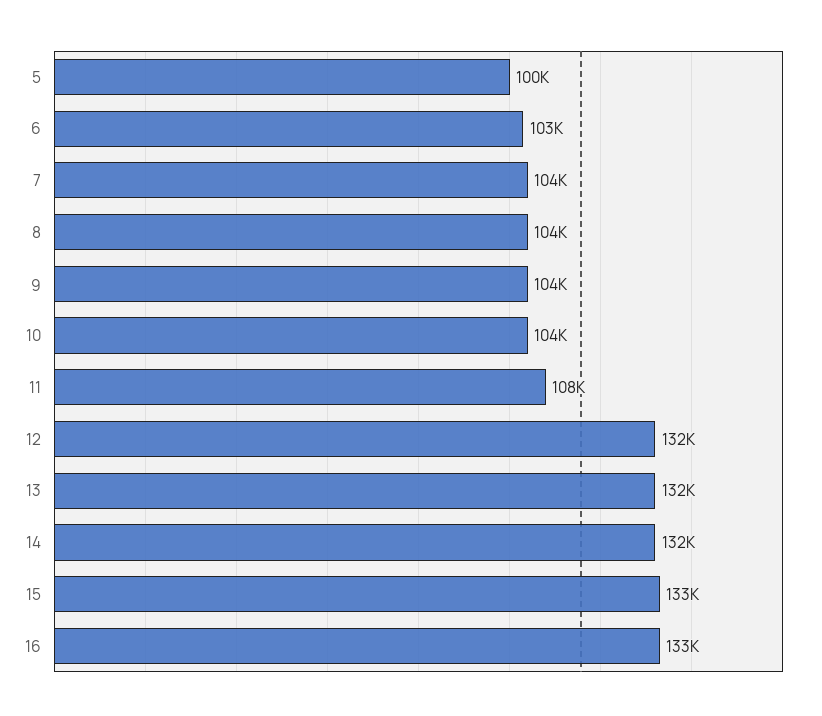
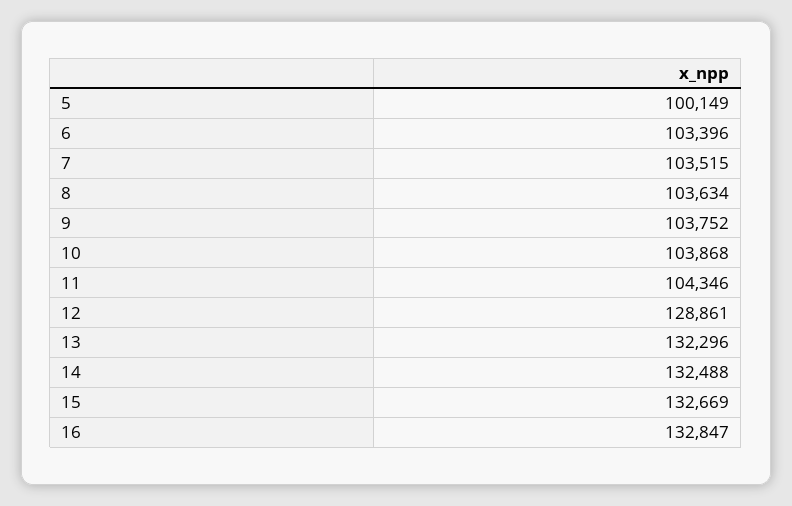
  {
    "5": 100149,
    "6": 103396,
    "7": 103515,
    "8": 103634,
    "9": 103752,
    "10": 103868,
-   "11": 108000,
+   "11": 104346,
-   "12": 132000,
+   "12": 128861,
    "13": 132296,
    "14": 132488,
    "15": 132669,
    "16": 132847
  }

